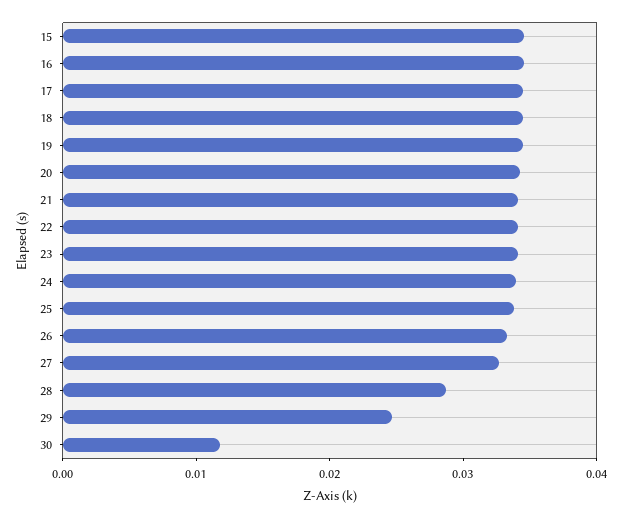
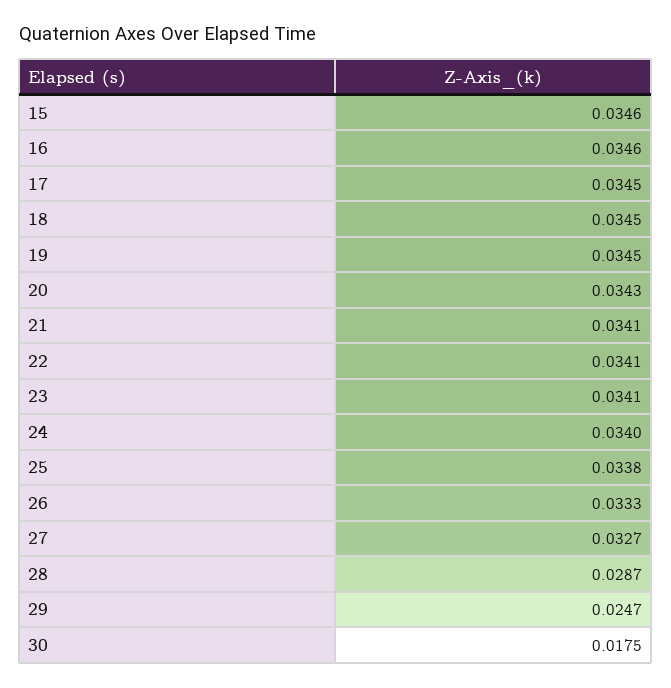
  {
    "15": 0.0346,
    "16": 0.0346,
    "17": 0.0345,
    "18": 0.0345,
    "19": 0.0345,
    "20": 0.0343,
    "21": 0.0341,
    "22": 0.0341,
    "23": 0.0341,
    "24": 0.034,
    "25": 0.0338,
    "26": 0.0333,
    "27": 0.0327,
    "28": 0.0287,
    "29": 0.0247,
-   "30": 0.012
+   "30": 0.0175
  }

